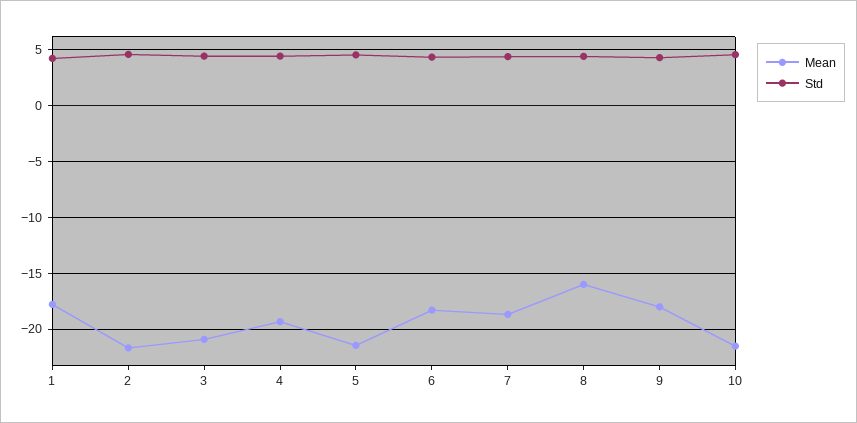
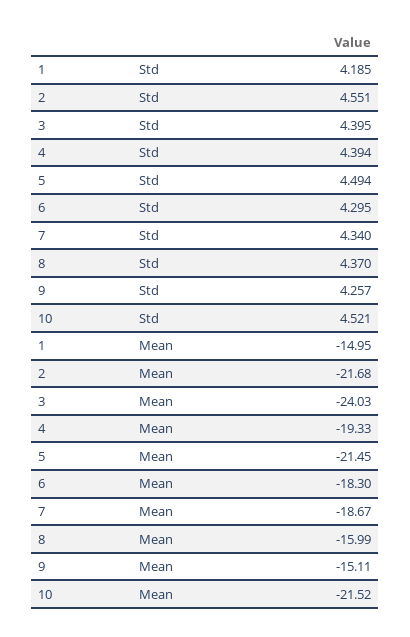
  {
    "Mean": {
-     "1": -18,
+     "1": -14.95,
      "2": -21.68,
-     "3": -21,
+     "3": -24.03,
      "4": -19.33,
      "5": -21.45,
      "6": -18.3,
      "7": -18.67,
      "8": -15.99,
-     "9": -18,
+     "9": -15.11,
      "10": -21.52
    },
    "Std": {
      "1": 4.185,
      "2": 4.551,
      "3": 4.395,
      "4": 4.394,
      "5": 4.494,
      "6": 4.295,
      "7": 4.34,
      "8": 4.37,
      "9": 4.257,
      "10": 4.521
    }
  }

